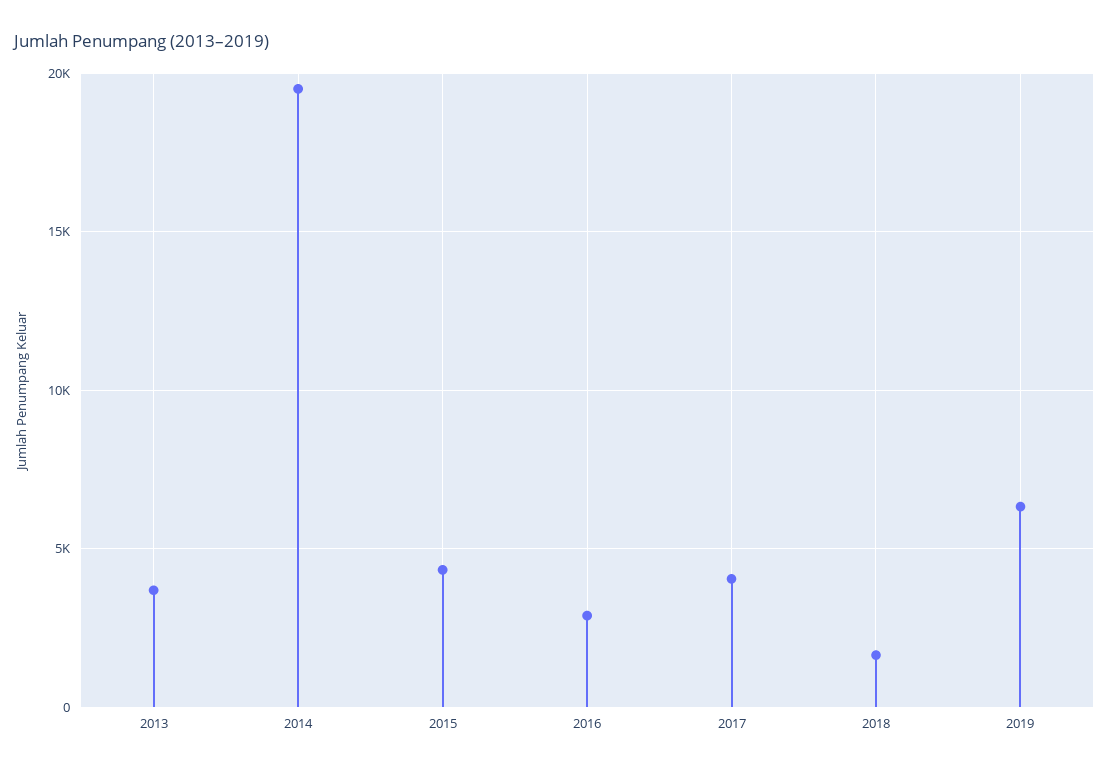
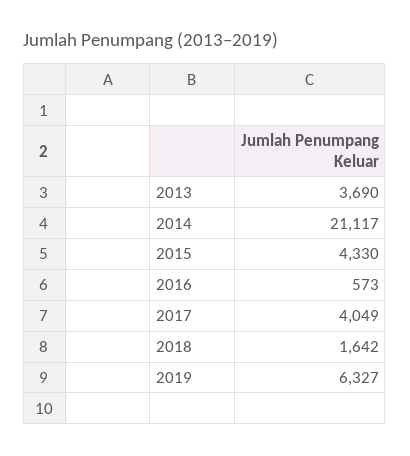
  {
    "2013": 3690,
-   "2014": 19500,
+   "2014": 21117,
    "2015": 4330,
-   "2016": 3000,
+   "2016": 573,
    "2017": 4049,
    "2018": 1642,
    "2019": 6327
  }

